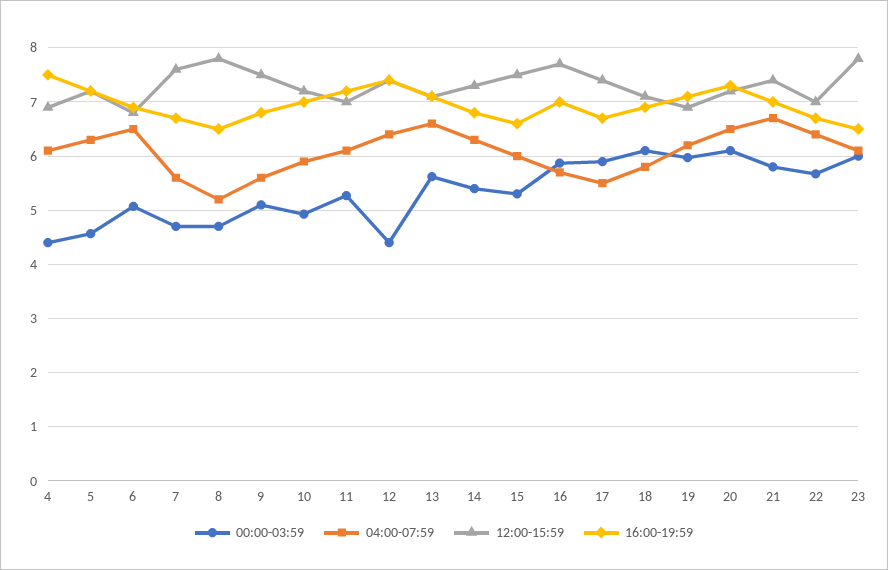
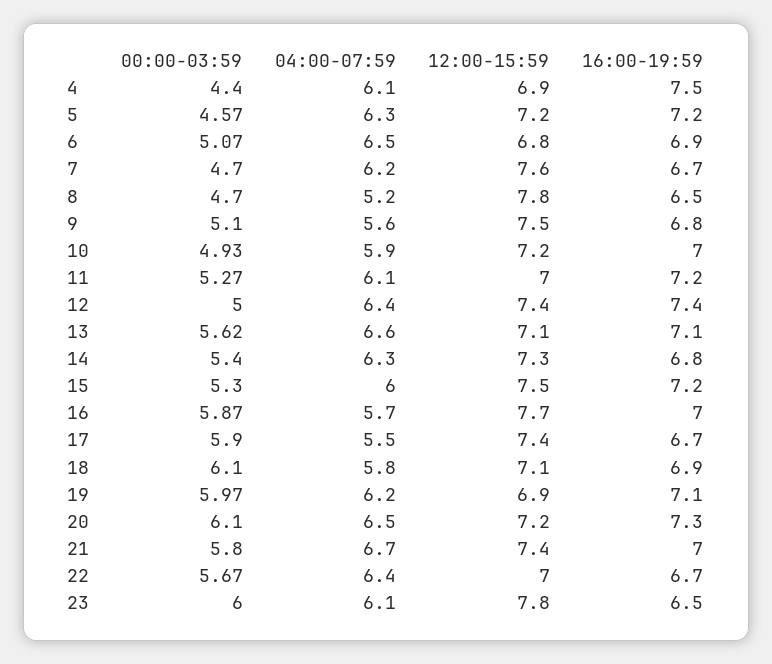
  {
    "00:00-03:59": {
      "4": 4.4,
      "5": 4.57,
      "6": 5.07,
      "7": 4.7,
      "8": 4.7,
      "9": 5.1,
      "10": 4.93,
      "11": 5.27,
-     "12": 4.4,
+     "12": 5,
      "13": 5.62,
      "14": 5.4,
      "15": 5.3,
      "16": 5.87,
      "17": 5.9,
      "18": 6.1,
      "19": 5.97,
      "20": 6.1,
      "21": 5.8,
      "22": 5.67,
      "23": 6
    },
    "04:00-07:59": {
      "4": 6.1,
      "5": 6.3,
      "6": 6.5,
-     "7": 5.6,
+     "7": 6.2,
      "8": 5.2,
      "9": 5.6,
      "10": 5.9,
      "11": 6.1,
      "12": 6.4,
      "13": 6.6,
      "14": 6.3,
      "15": 6,
      "16": 5.7,
      "17": 5.5,
      "18": 5.8,
      "19": 6.2,
      "20": 6.5,
      "21": 6.7,
      "22": 6.4,
      "23": 6.1
    },
    "12:00-15:59": {
      "4": 6.9,
      "5": 7.2,
      "6": 6.8,
      "7": 7.6,
      "8": 7.8,
      "9": 7.5,
      "10": 7.2,
      "11": 7,
      "12": 7.4,
      "13": 7.1,
      "14": 7.3,
      "15": 7.5,
      "16": 7.7,
      "17": 7.4,
      "18": 7.1,
      "19": 6.9,
      "20": 7.2,
      "21": 7.4,
      "22": 7,
      "23": 7.8
    },
    "16:00-19:59": {
      "4": 7.5,
      "5": 7.2,
      "6": 6.9,
      "7": 6.7,
      "8": 6.5,
      "9": 6.8,
      "10": 7,
      "11": 7.2,
      "12": 7.4,
      "13": 7.1,
      "14": 6.8,
-     "15": 6.6,
+     "15": 7.2,
      "16": 7,
      "17": 6.7,
      "18": 6.9,
      "19": 7.1,
      "20": 7.3,
      "21": 7,
      "22": 6.7,
      "23": 6.5
    }
  }

